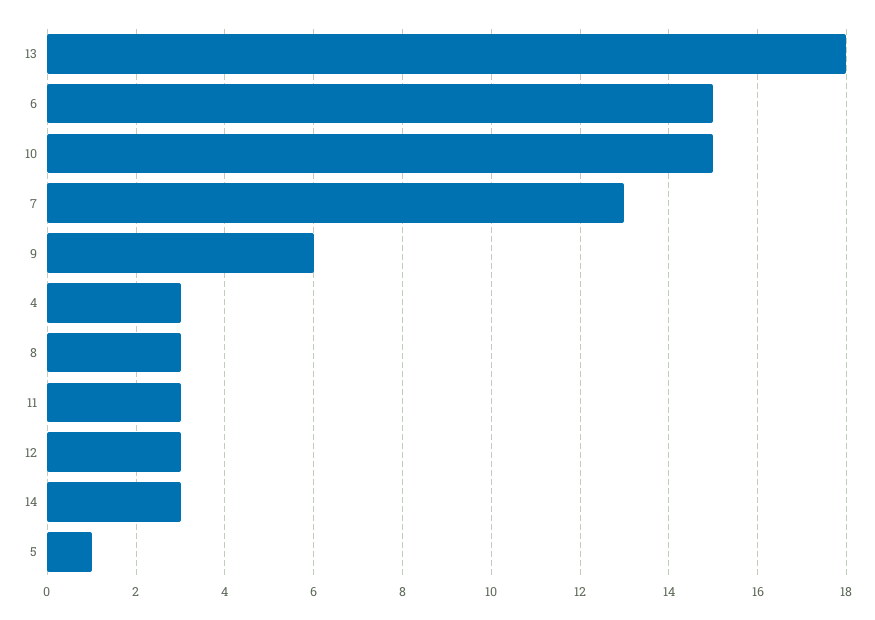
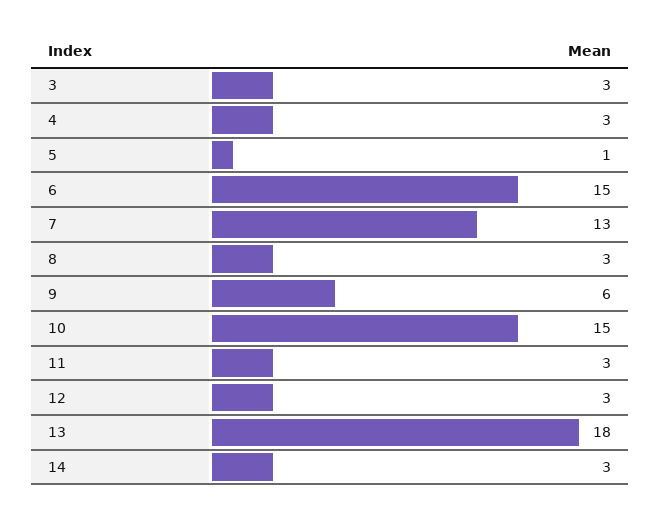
  {
    "13": 18,
    "6": 15,
    "10": 15,
    "7": 13,
    "9": 6,
    "4": 3,
    "8": 3,
    "11": 3,
    "12": 3,
    "14": 3,
-   "5": 1
+   "5": 1,
+   "3": 3
  }

